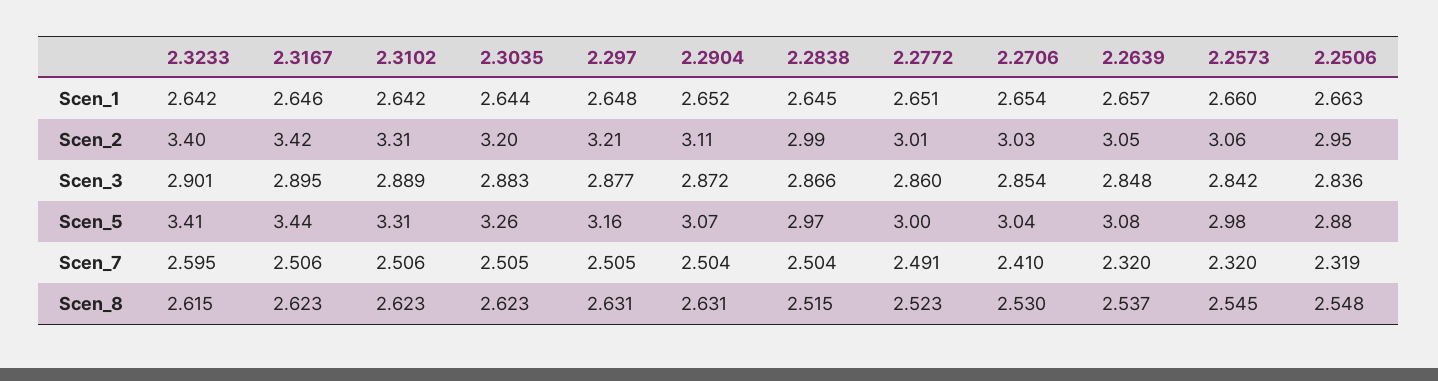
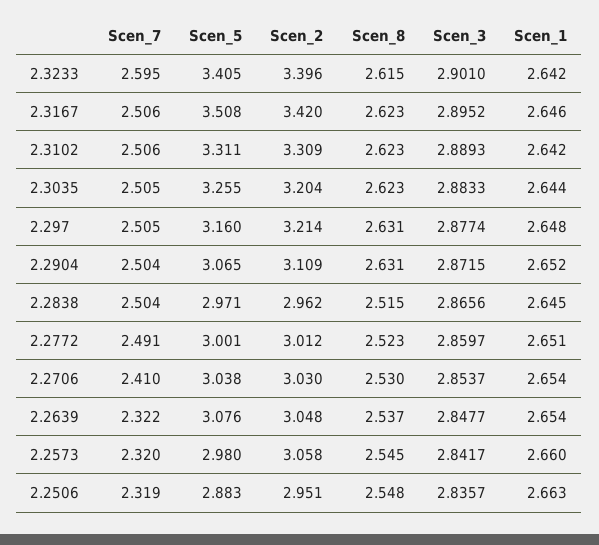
  {
    "2.3233": {
      "Scen_1": 2.642,
      "Scen_2": 3.396,
      "Scen_3": 2.901,
      "Scen_5": 3.405,
      "Scen_7": 2.595,
      "Scen_8": 2.615
    },
    "2.3167": {
      "Scen_1": 2.646,
      "Scen_2": 3.42,
      "Scen_3": 2.8952,
-     "Scen_5": 3.44,
+     "Scen_5": 3.508,
      "Scen_7": 2.506,
      "Scen_8": 2.623
    },
    "2.3102": {
      "Scen_1": 2.642,
      "Scen_2": 3.309,
      "Scen_3": 2.8893,
      "Scen_5": 3.311,
      "Scen_7": 2.506,
      "Scen_8": 2.623
    },
    "2.3035": {
      "Scen_1": 2.644,
      "Scen_2": 3.204,
      "Scen_3": 2.8833,
      "Scen_5": 3.255,
      "Scen_7": 2.505,
      "Scen_8": 2.623
    },
    "2.297": {
      "Scen_1": 2.648,
      "Scen_2": 3.214,
      "Scen_3": 2.8774,
      "Scen_5": 3.16,
      "Scen_7": 2.505,
      "Scen_8": 2.631
    },
    "2.2904": {
      "Scen_1": 2.652,
      "Scen_2": 3.109,
      "Scen_3": 2.8715,
      "Scen_5": 3.065,
      "Scen_7": 2.504,
      "Scen_8": 2.631
    },
    "2.2838": {
      "Scen_1": 2.645,
-     "Scen_2": 2.99,
+     "Scen_2": 2.962,
      "Scen_3": 2.8656,
      "Scen_5": 2.971,
      "Scen_7": 2.504,
      "Scen_8": 2.515
    },
    "2.2772": {
      "Scen_1": 2.651,
      "Scen_2": 3.012,
      "Scen_3": 2.8597,
      "Scen_5": 3.001,
      "Scen_7": 2.491,
      "Scen_8": 2.523
    },
    "2.2706": {
      "Scen_1": 2.654,
      "Scen_2": 3.03,
      "Scen_3": 2.8537,
      "Scen_5": 3.038,
      "Scen_7": 2.41,
      "Scen_8": 2.53
    },
    "2.2639": {
-     "Scen_1": 2.657,
+     "Scen_1": 2.654,
      "Scen_2": 3.048,
      "Scen_3": 2.8477,
      "Scen_5": 3.076,
-     "Scen_7": 2.32,
+     "Scen_7": 2.322,
      "Scen_8": 2.537
    },
    "2.2573": {
      "Scen_1": 2.66,
      "Scen_2": 3.058,
      "Scen_3": 2.8417,
      "Scen_5": 2.98,
      "Scen_7": 2.32,
      "Scen_8": 2.545
    },
    "2.2506": {
      "Scen_1": 2.663,
      "Scen_2": 2.951,
      "Scen_3": 2.8357,
      "Scen_5": 2.883,
      "Scen_7": 2.319,
      "Scen_8": 2.548
    }
  }

